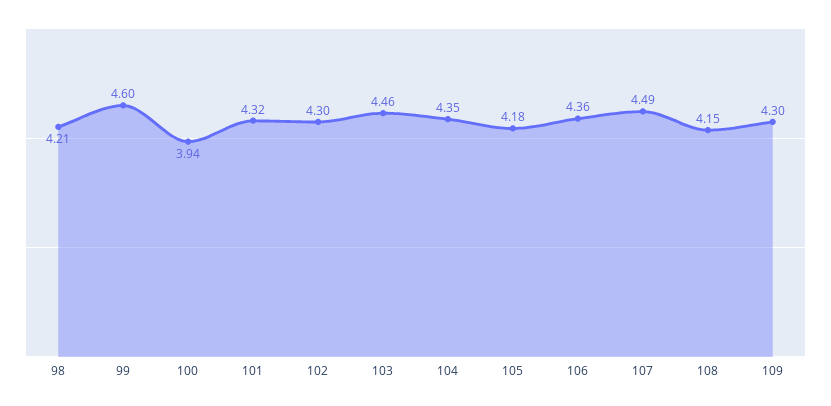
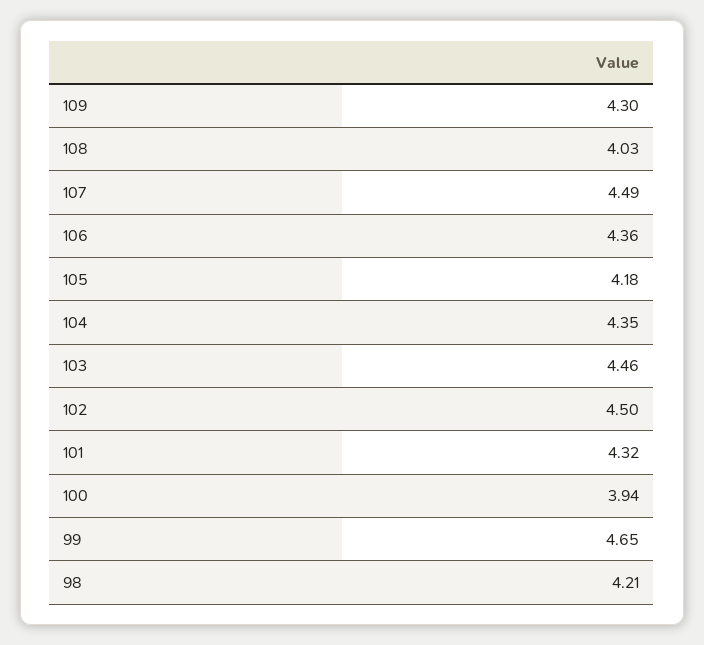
  {
    "98": 4.21,
-   "99": 4.6,
+   "99": 4.65,
    "100": 3.94,
    "101": 4.32,
-   "102": 4.3,
+   "102": 4.5,
    "103": 4.46,
    "104": 4.35,
    "105": 4.18,
    "106": 4.36,
    "107": 4.49,
-   "108": 4.15,
+   "108": 4.03,
    "109": 4.3
  }

